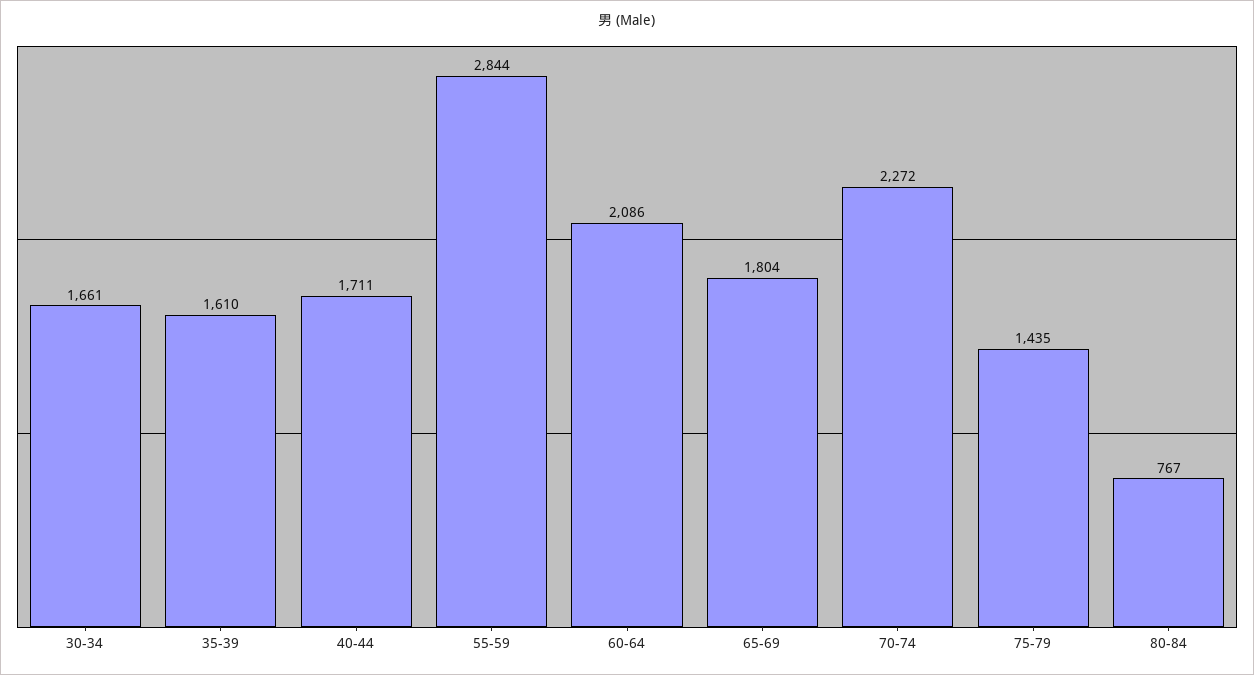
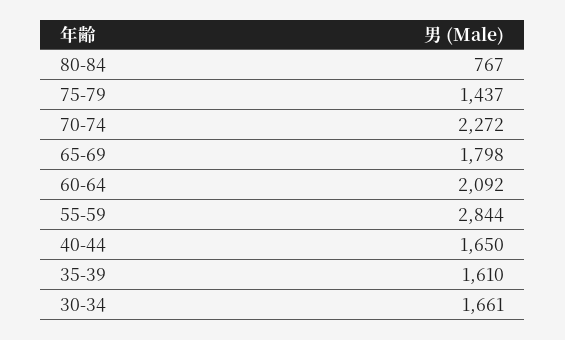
  {
    "30-34": 1661,
    "35-39": 1610,
-   "40-44": 1711,
+   "40-44": 1650,
    "55-59": 2844,
-   "60-64": 2086,
+   "60-64": 2092,
-   "65-69": 1804,
+   "65-69": 1798,
    "70-74": 2272,
-   "75-79": 1435,
+   "75-79": 1437,
    "80-84": 767
  }

